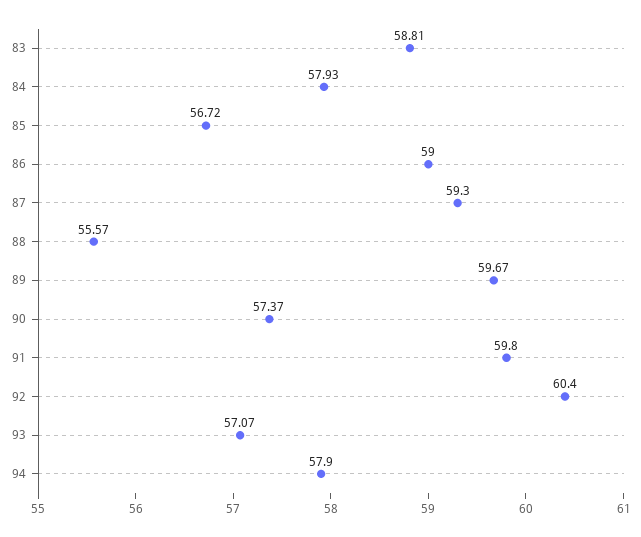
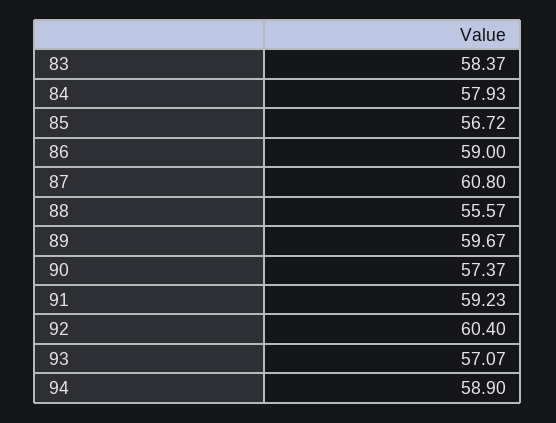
  {
-   "83": 58.81,
+   "83": 58.37,
    "84": 57.93,
    "85": 56.72,
    "86": 59,
-   "87": 59.3,
+   "87": 60.8,
    "88": 55.57,
    "89": 59.67,
    "90": 57.37,
-   "91": 59.8,
+   "91": 59.23,
    "92": 60.4,
    "93": 57.07,
-   "94": 57.9
+   "94": 58.9
  }

